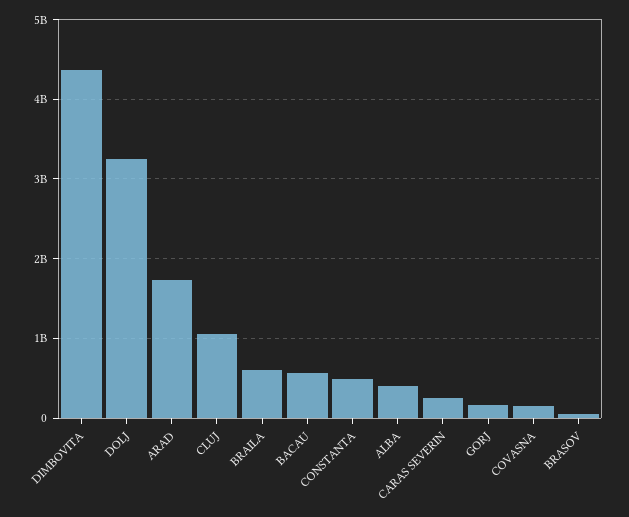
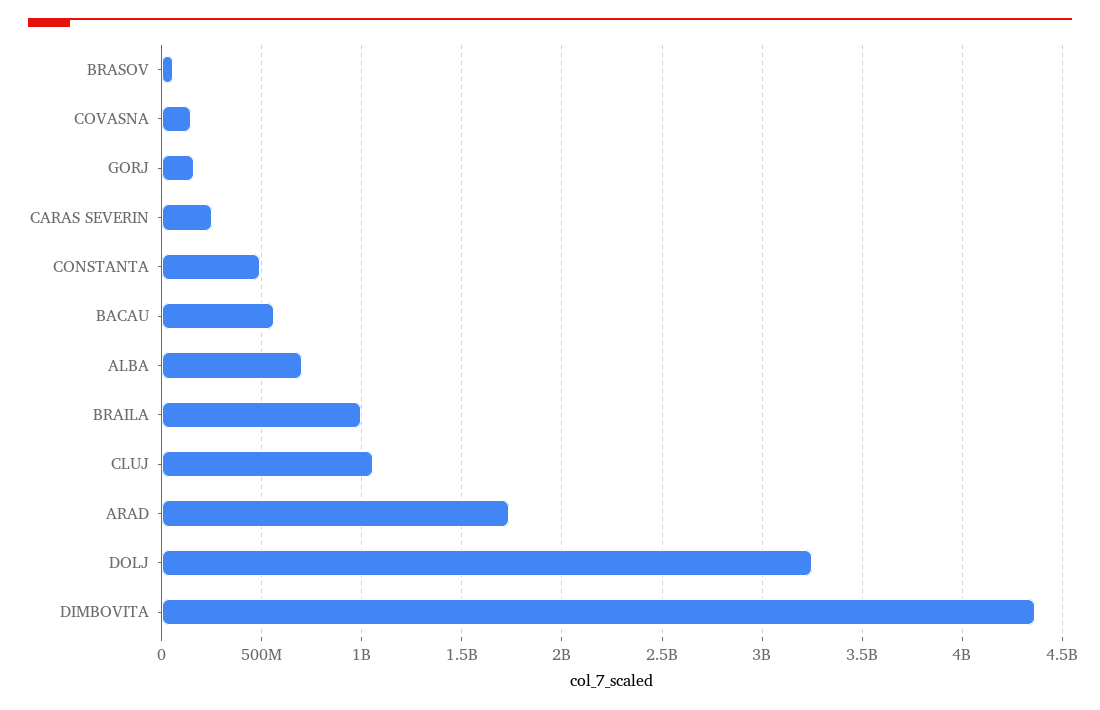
  {
    "DIMBOVITA": 4350000000,
    "DOLJ": 3250000000,
    "ARAD": 1750000000,
    "CLUJ": 1050000000,
-   "BRAILA": 600000000,
+   "BRAILA": 1000000000,
    "BACAU": 550000000,
    "CONSTANTA": 500000000,
-   "ALBA": 400000000,
+   "ALBA": 700000000,
    "CARAS SEVERIN": 250000000,
    "GORJ": 150000000,
    "COVASNA": 150000000,
    "BRASOV": 50000000
  }

